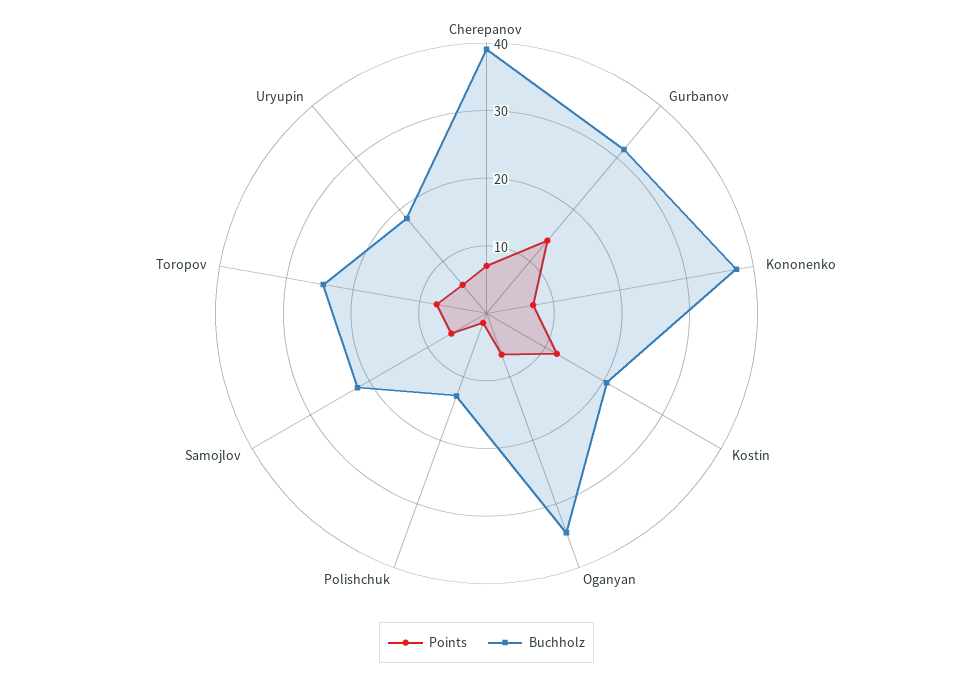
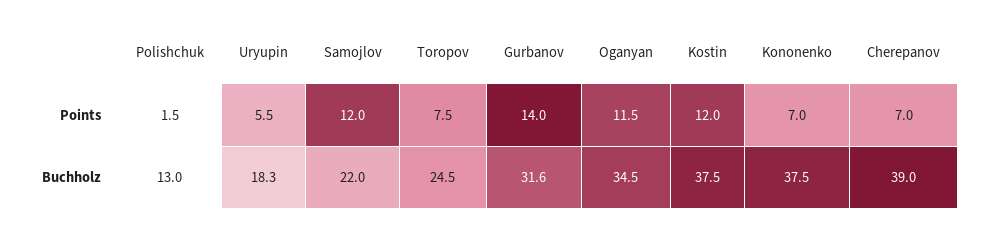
  {
    "Points": {
      "Cherepanov": 7,
      "Gurbanov": 14,
      "Kononenko": 7,
      "Kostin": 12,
-     "Oganyan": 6,
+     "Oganyan": 11.5,
      "Polishchuk": 1.5,
-     "Samojlov": 6,
+     "Samojlov": 12,
      "Toropov": 7.5,
      "Uryupin": 5.5
    },
    "Buchholz": {
      "Cherepanov": 39,
      "Gurbanov": 31.6,
      "Kononenko": 37.5,
-     "Kostin": 20,
+     "Kostin": 37.5,
      "Oganyan": 34.5,
      "Polishchuk": 13,
      "Samojlov": 22,
      "Toropov": 24.5,
      "Uryupin": 18.3
    }
  }

